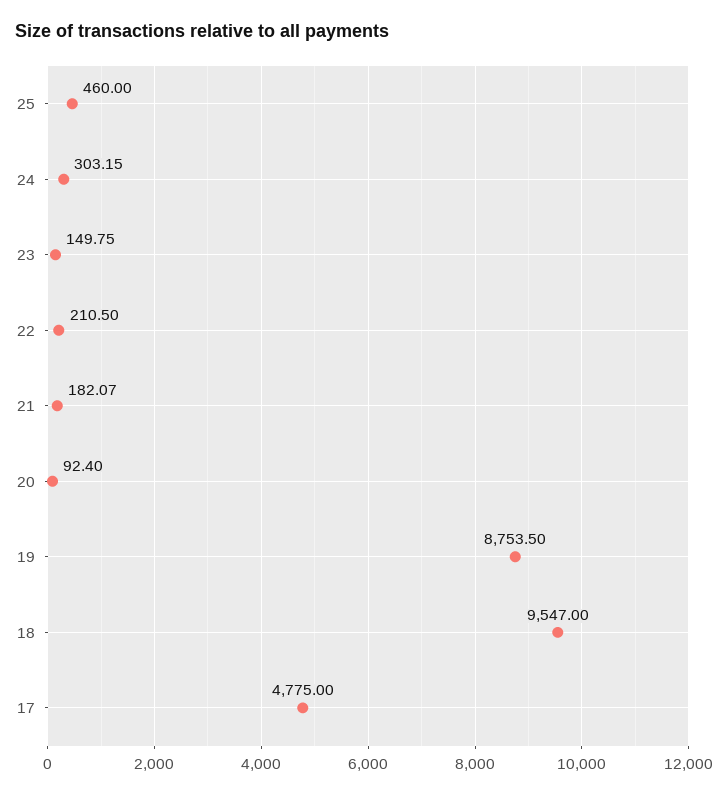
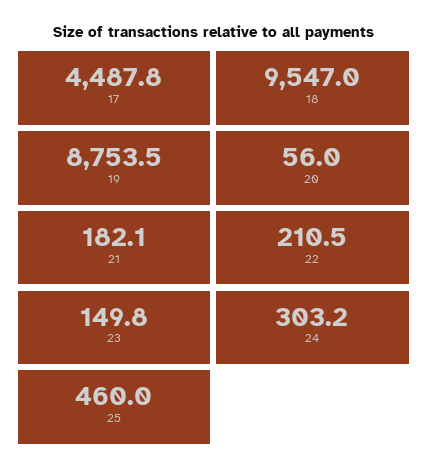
  {
    "25": 460,
    "24": 303.15,
    "23": 149.75,
    "22": 210.5,
    "21": 182.07,
-   "20": 92.4,
+   "20": 56,
    "19": 8753.5,
    "18": 9547,
-   "17": 4775
+   "17": 4487.8
  }

